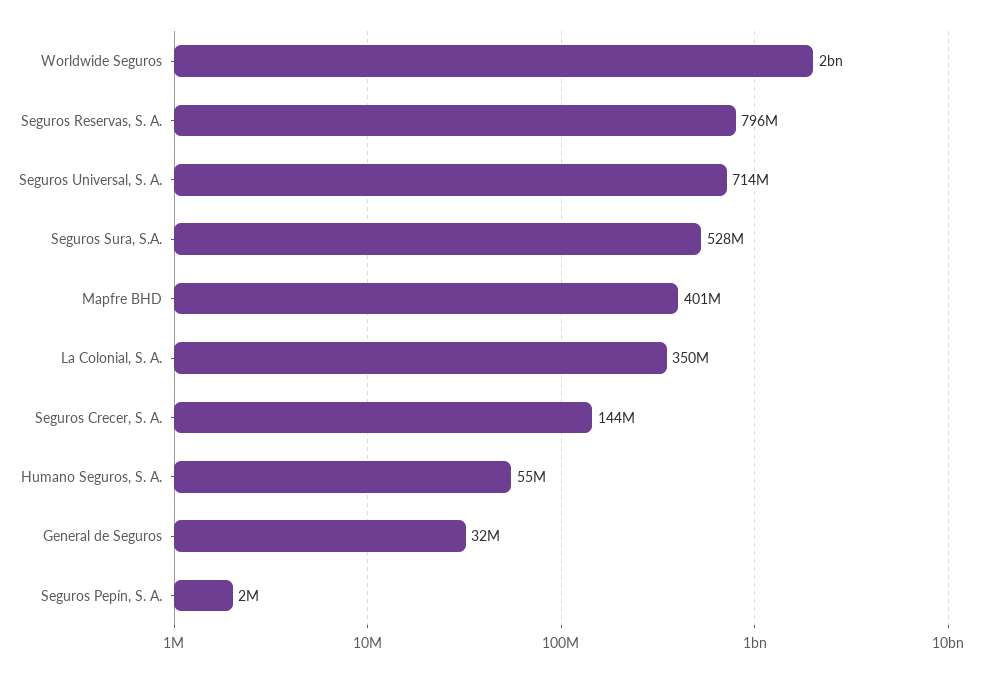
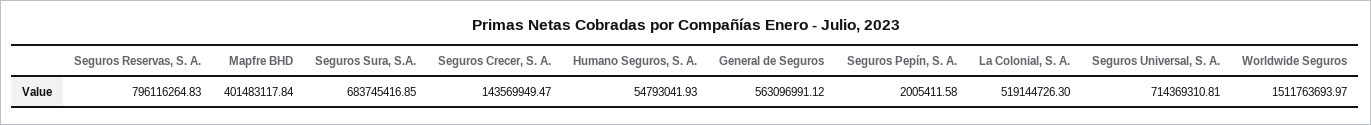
  {
-   "Worldwide Seguros": 2000000000,
+   "Worldwide Seguros": 1511763693.97,
    "Seguros Reservas, S. A.": 796116264.83,
    "Seguros Universal, S. A.": 714369310.81,
-   "Seguros Sura, S.A.": 528000000,
+   "Seguros Sura, S.A.": 683745416.85,
    "Mapfre BHD": 401483117.84,
-   "La Colonial, S. A.": 350000000,
+   "La Colonial, S. A.": 519144726.3,
    "Seguros Crecer, S. A.": 143569949.47,
    "Humano Seguros, S. A.": 54793041.93,
-   "General de Seguros": 32000000,
+   "General de Seguros": 563096991.12,
    "Seguros Pepín, S. A.": 2005411.58
  }

